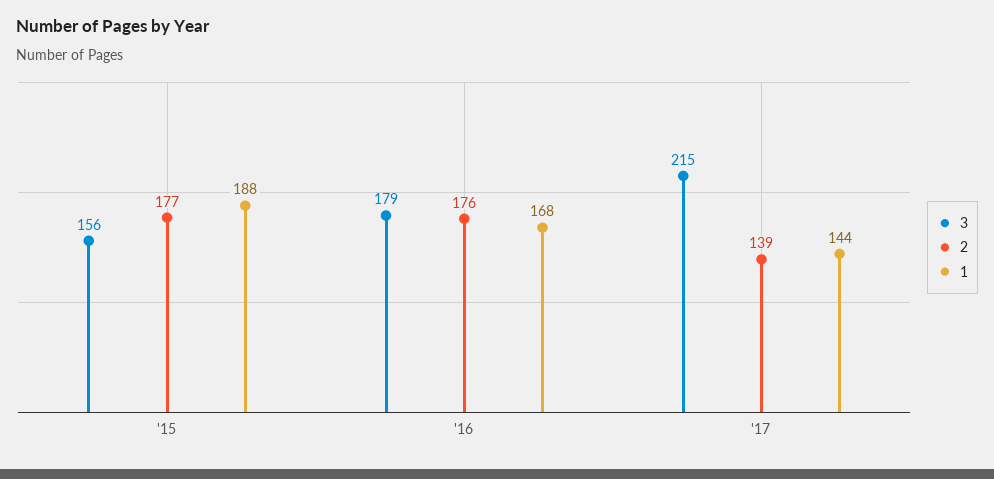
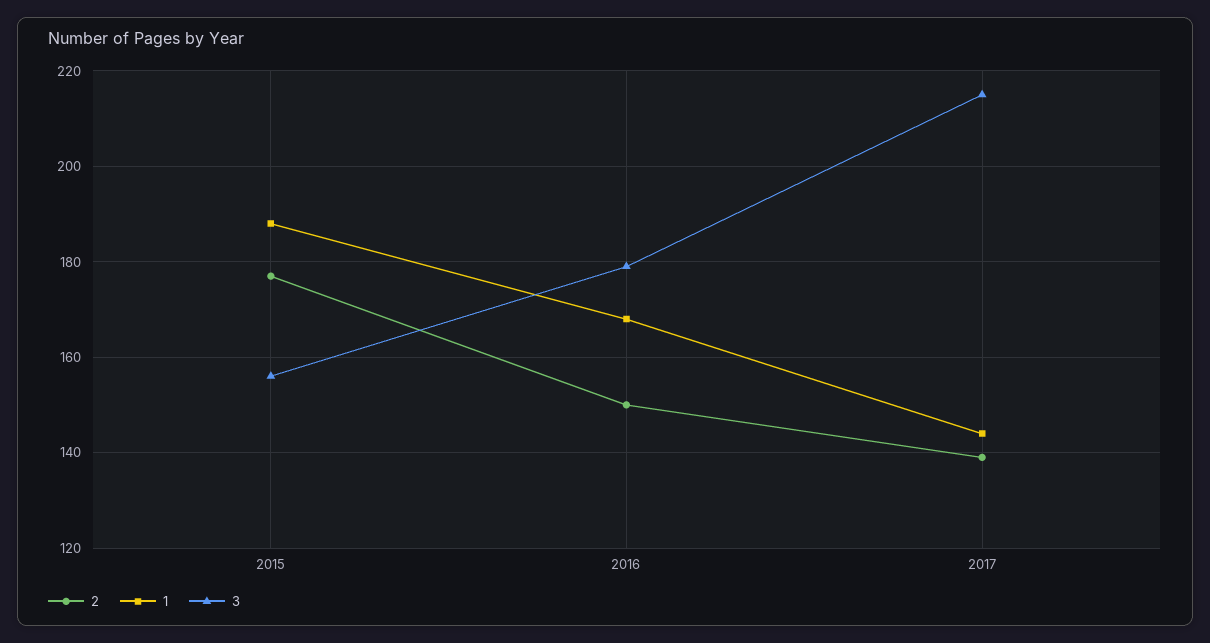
  {
    "3": {
      "'15": 156,
      "'16": 179,
      "'17": 215
    },
    "2": {
      "'15": 177,
-     "'16": 176,
+     "'16": 150,
      "'17": 139
    },
    "1": {
      "'15": 188,
      "'16": 168,
      "'17": 144
    }
  }

